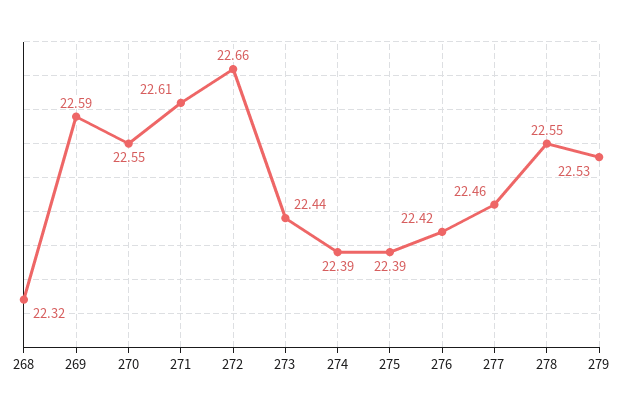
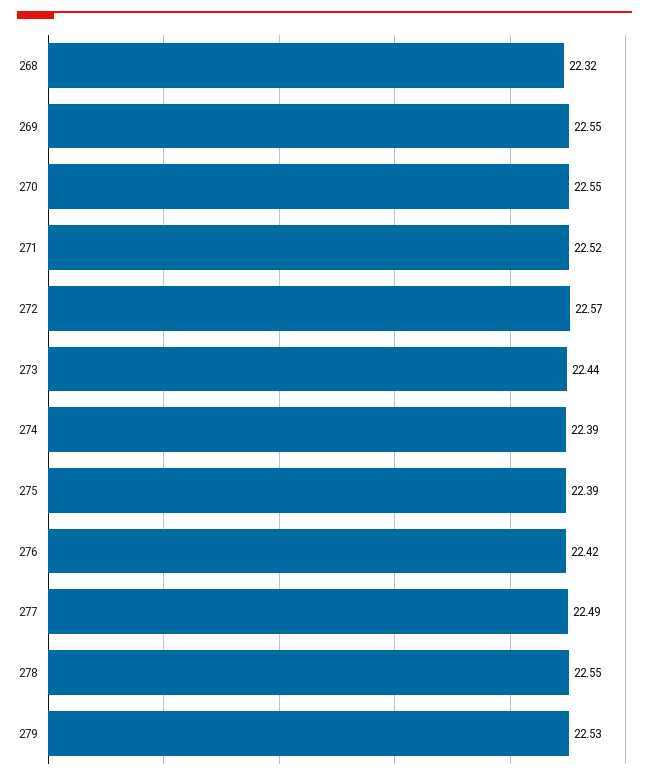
  {
    "268": 22.32,
-   "269": 22.59,
+   "269": 22.55,
    "270": 22.55,
-   "271": 22.61,
+   "271": 22.52,
-   "272": 22.66,
+   "272": 22.57,
    "273": 22.44,
    "274": 22.39,
    "275": 22.39,
    "276": 22.42,
-   "277": 22.46,
+   "277": 22.49,
    "278": 22.55,
    "279": 22.53
  }

